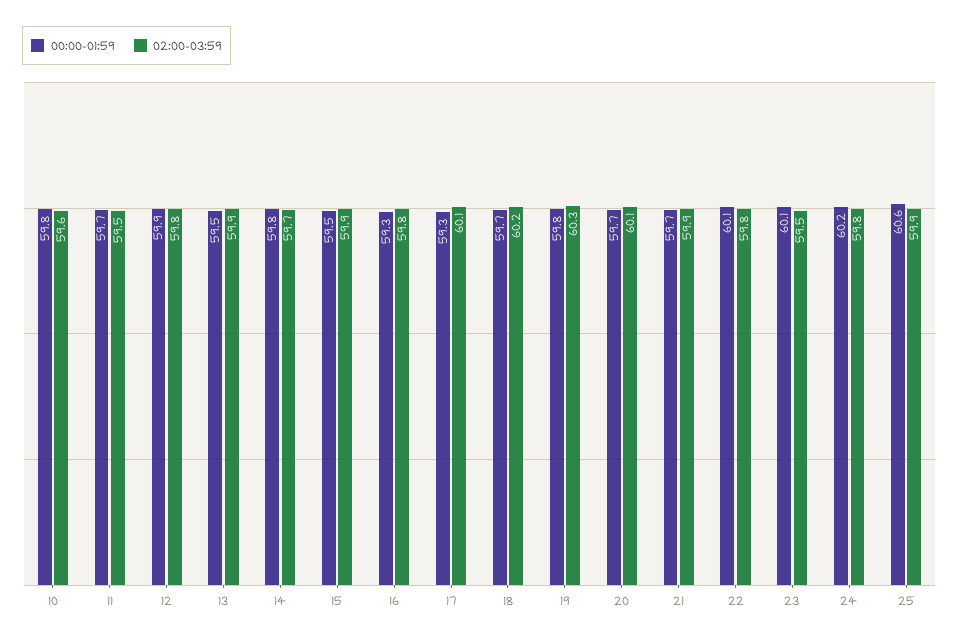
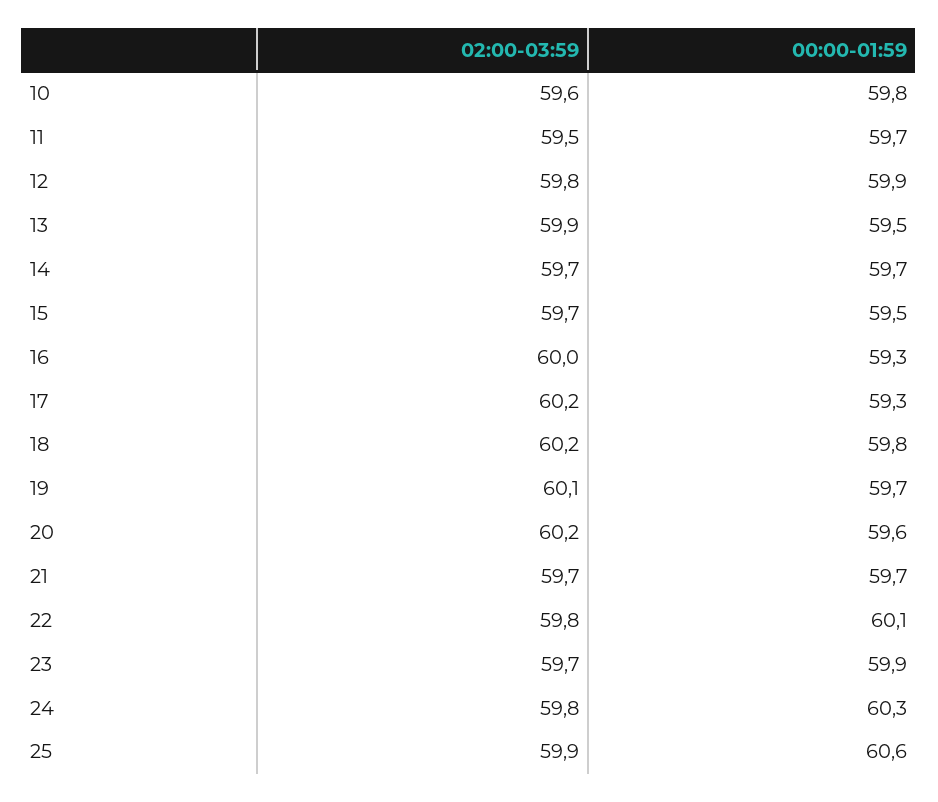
  {
    "00:00-01:59": {
      "10": 59.8,
      "11": 59.7,
      "12": 59.9,
      "13": 59.5,
-     "14": 59.8,
+     "14": 59.7,
      "15": 59.5,
      "16": 59.3,
      "17": 59.3,
-     "18": 59.7,
+     "18": 59.8,
-     "19": 59.8,
+     "19": 59.7,
-     "20": 59.7,
+     "20": 59.6,
      "21": 59.7,
      "22": 60.1,
-     "23": 60.1,
+     "23": 59.9,
-     "24": 60.2,
+     "24": 60.3,
      "25": 60.6
    },
    "02:00-03:59": {
      "10": 59.6,
      "11": 59.5,
      "12": 59.8,
      "13": 59.9,
      "14": 59.7,
-     "15": 59.9,
+     "15": 59.7,
-     "16": 59.8,
+     "16": 60,
-     "17": 60.1,
+     "17": 60.2,
      "18": 60.2,
-     "19": 60.3,
+     "19": 60.1,
-     "20": 60.1,
+     "20": 60.2,
-     "21": 59.9,
+     "21": 59.7,
      "22": 59.8,
-     "23": 59.5,
+     "23": 59.7,
      "24": 59.8,
      "25": 59.9
    }
  }

